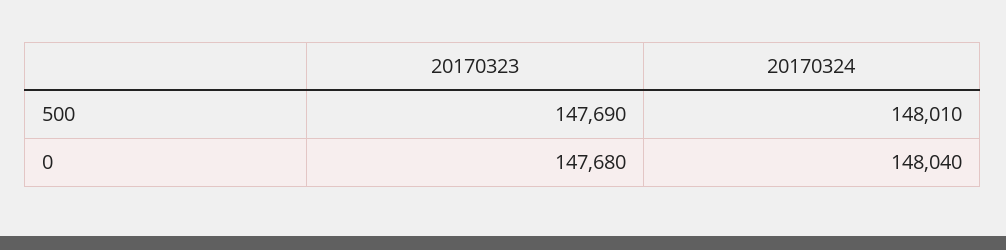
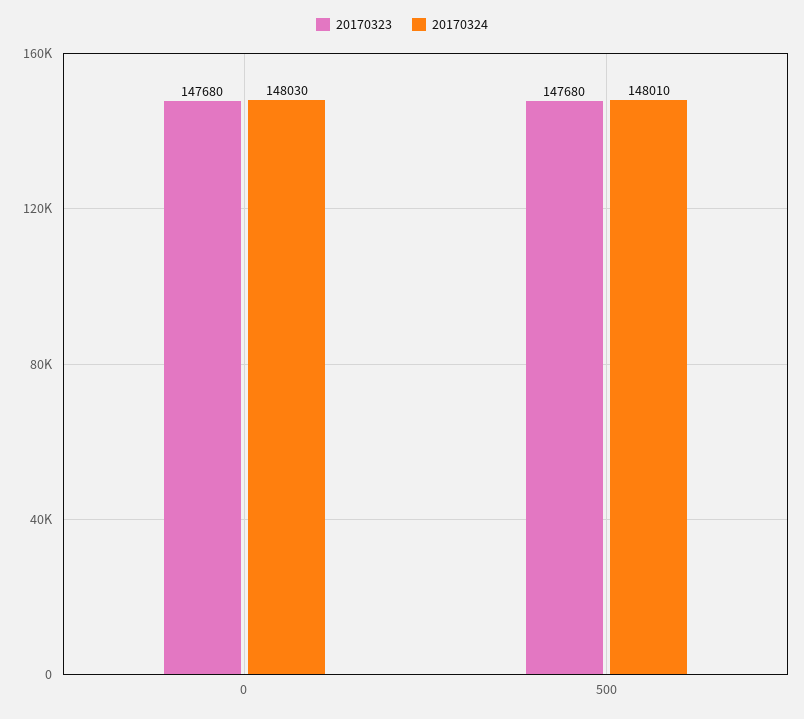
  {
    "20170323": {
-     "500": 147690,
+     "500": 147680,
      "0": 147680
    },
    "20170324": {
      "500": 148010,
-     "0": 148040
+     "0": 148030
    }
  }

